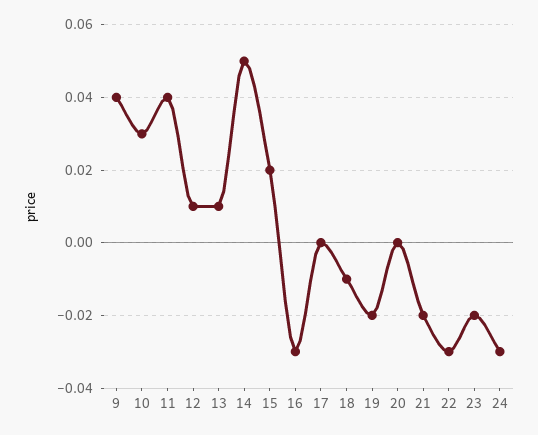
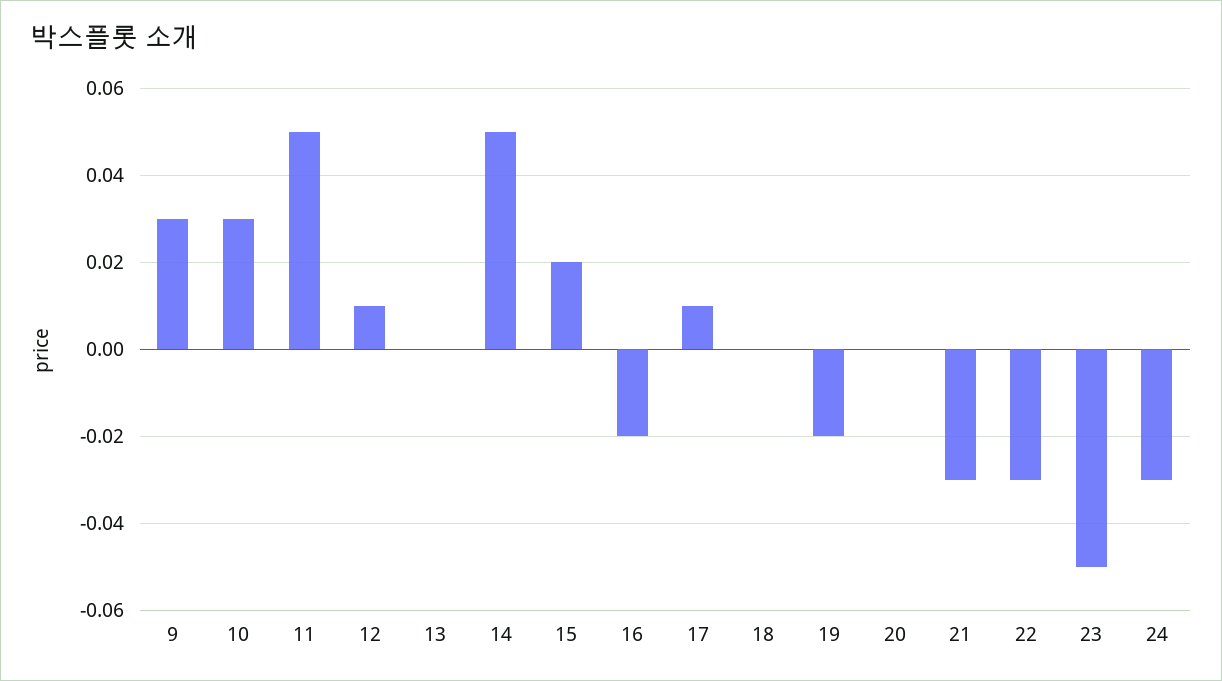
  {
-   "9": 0.04,
+   "9": 0.03,
    "10": 0.03,
-   "11": 0.04,
+   "11": 0.05,
    "12": 0.01,
-   "13": 0.01,
+   "13": 0,
    "14": 0.05,
    "15": 0.02,
-   "16": -0.03,
+   "16": -0.02,
-   "17": 0,
+   "17": 0.01,
-   "18": -0.01,
+   "18": 0,
    "19": -0.02,
    "20": 0,
-   "21": -0.02,
+   "21": -0.03,
    "22": -0.03,
-   "23": -0.02,
+   "23": -0.05,
    "24": -0.03
  }

